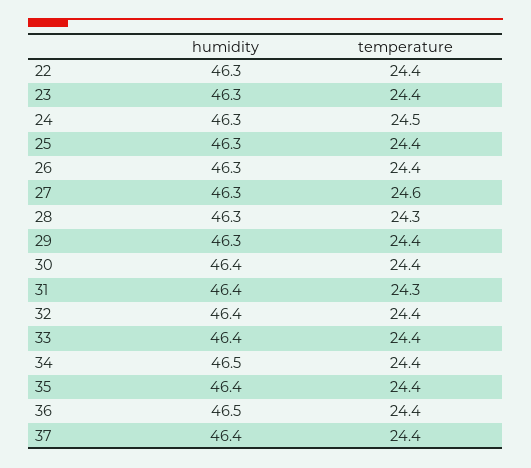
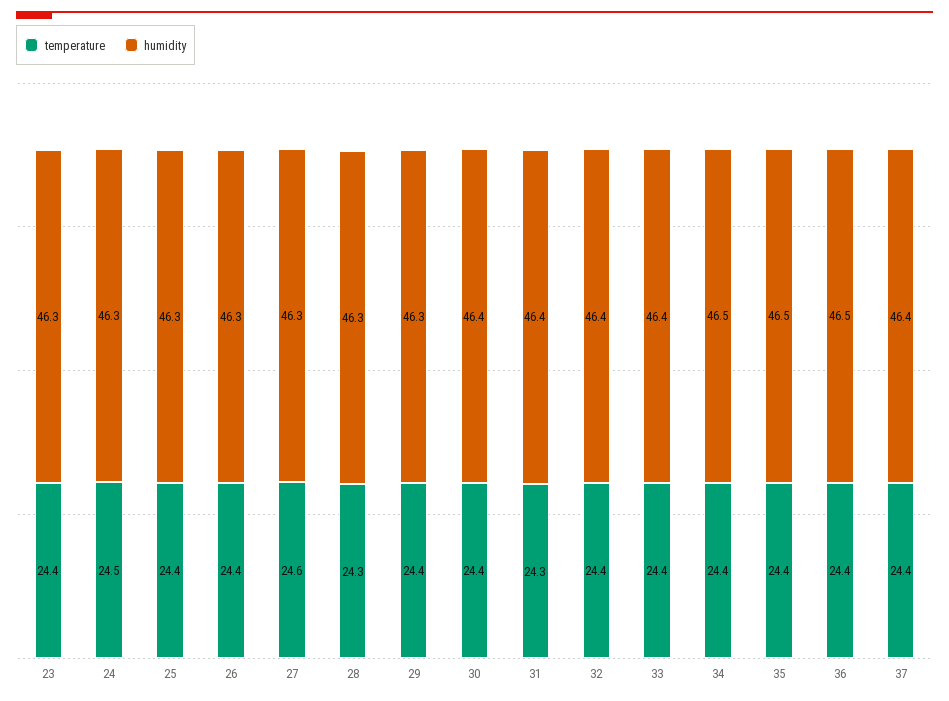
  {
    "humidity": {
-     "22": 46.3,
      "23": 46.3,
      "24": 46.3,
      "25": 46.3,
      "26": 46.3,
      "27": 46.3,
      "28": 46.3,
      "29": 46.3,
      "30": 46.4,
      "31": 46.4,
      "32": 46.4,
      "33": 46.4,
      "34": 46.5,
-     "35": 46.4,
+     "35": 46.5,
      "36": 46.5,
      "37": 46.4
    },
    "temperature": {
-     "22": 24.4,
      "23": 24.4,
      "24": 24.5,
      "25": 24.4,
      "26": 24.4,
      "27": 24.6,
      "28": 24.3,
      "29": 24.4,
      "30": 24.4,
      "31": 24.3,
      "32": 24.4,
      "33": 24.4,
      "34": 24.4,
      "35": 24.4,
      "36": 24.4,
      "37": 24.4
    }
  }

